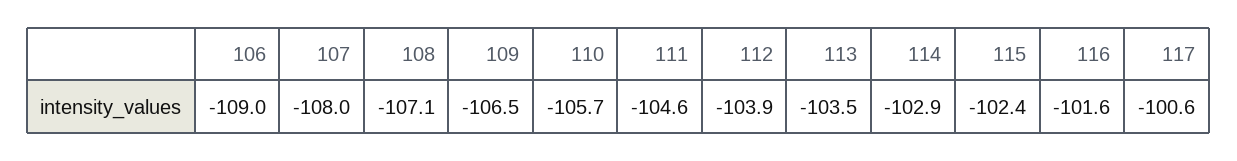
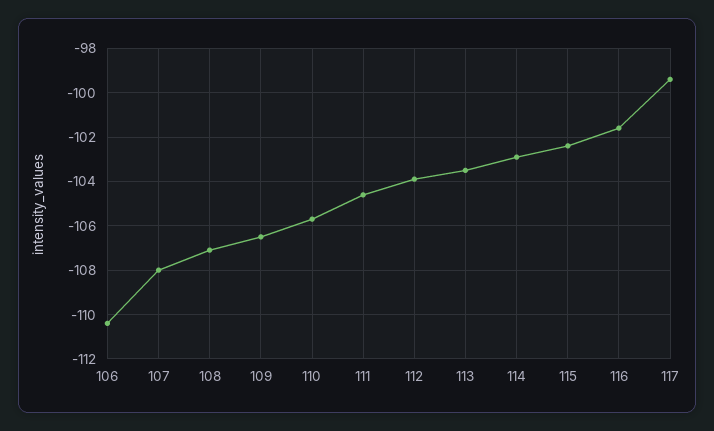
  {
-   "106": -109,
+   "106": -110.5,
    "107": -108,
    "108": -107.1,
    "109": -106.5,
    "110": -105.7,
    "111": -104.6,
    "112": -103.9,
    "113": -103.5,
    "114": -102.9,
    "115": -102.4,
    "116": -101.6,
-   "117": -100.6
+   "117": -99.5
  }

